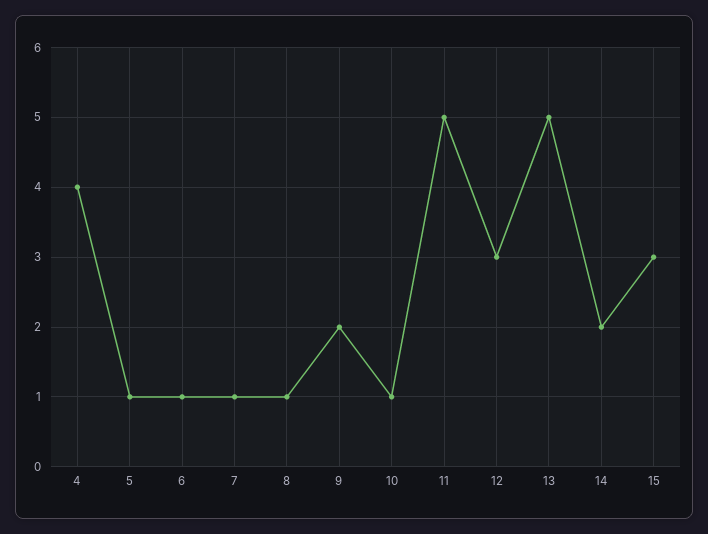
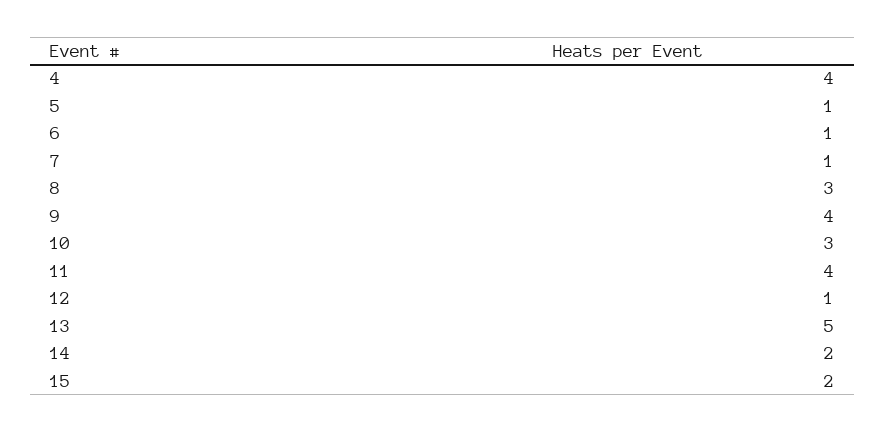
  {
    "4": 4,
    "5": 1,
    "6": 1,
    "7": 1,
-   "8": 1,
+   "8": 3,
-   "9": 2,
+   "9": 4,
-   "10": 1,
+   "10": 3,
-   "11": 5,
+   "11": 4,
-   "12": 3,
+   "12": 1,
    "13": 5,
    "14": 2,
-   "15": 3
+   "15": 2
  }

